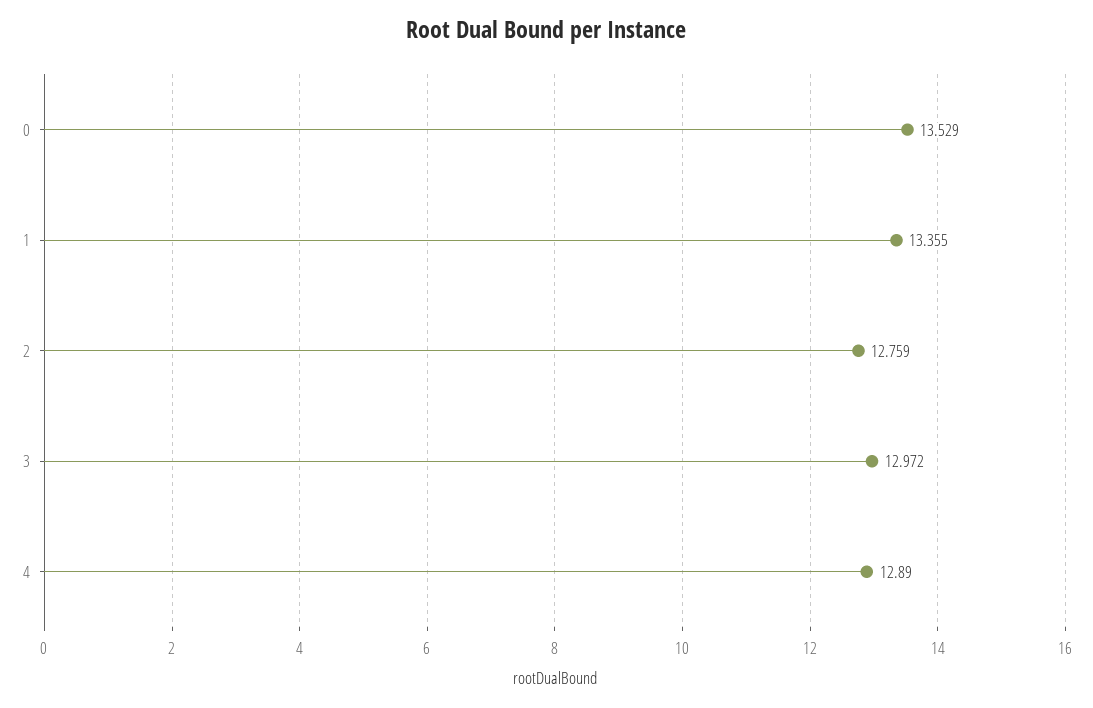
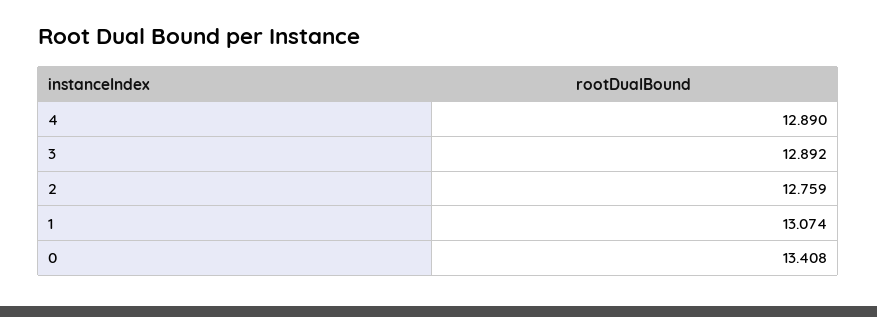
  {
-   "0": 13.529,
+   "0": 13.408,
-   "1": 13.355,
+   "1": 13.074,
    "2": 12.759,
-   "3": 12.972,
+   "3": 12.892,
    "4": 12.89
  }

